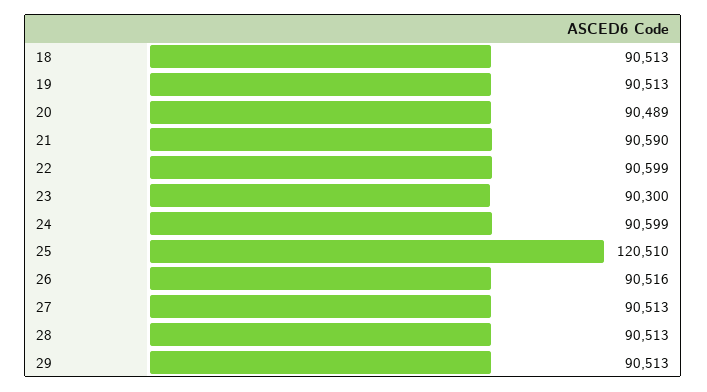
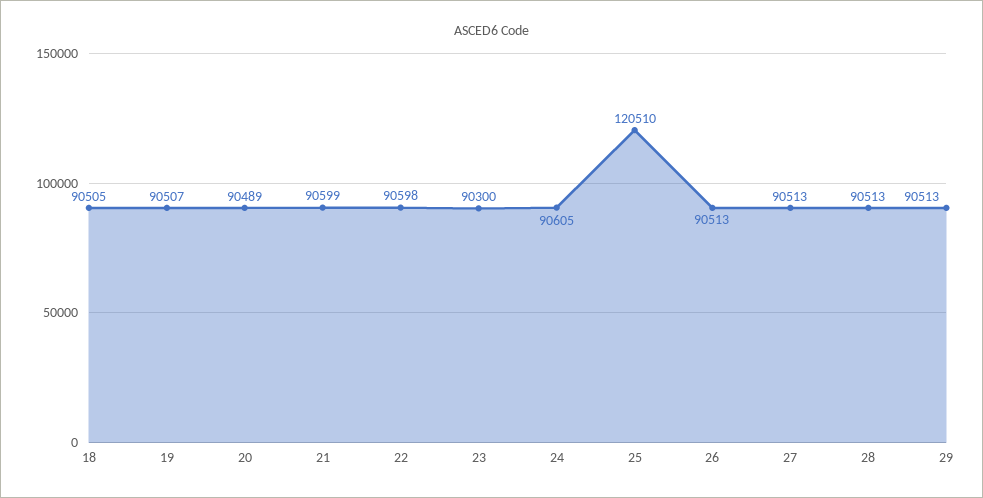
  {
-   "18": 90513,
+   "18": 90505,
-   "19": 90513,
+   "19": 90507,
    "20": 90489,
-   "21": 90590,
+   "21": 90599,
-   "22": 90599,
+   "22": 90598,
    "23": 90300,
-   "24": 90599,
+   "24": 90605,
    "25": 120510,
-   "26": 90516,
+   "26": 90513,
    "27": 90513,
    "28": 90513,
    "29": 90513
  }

